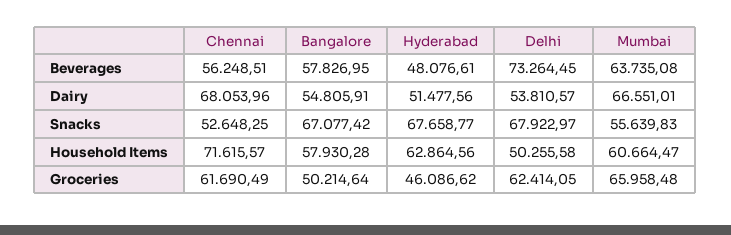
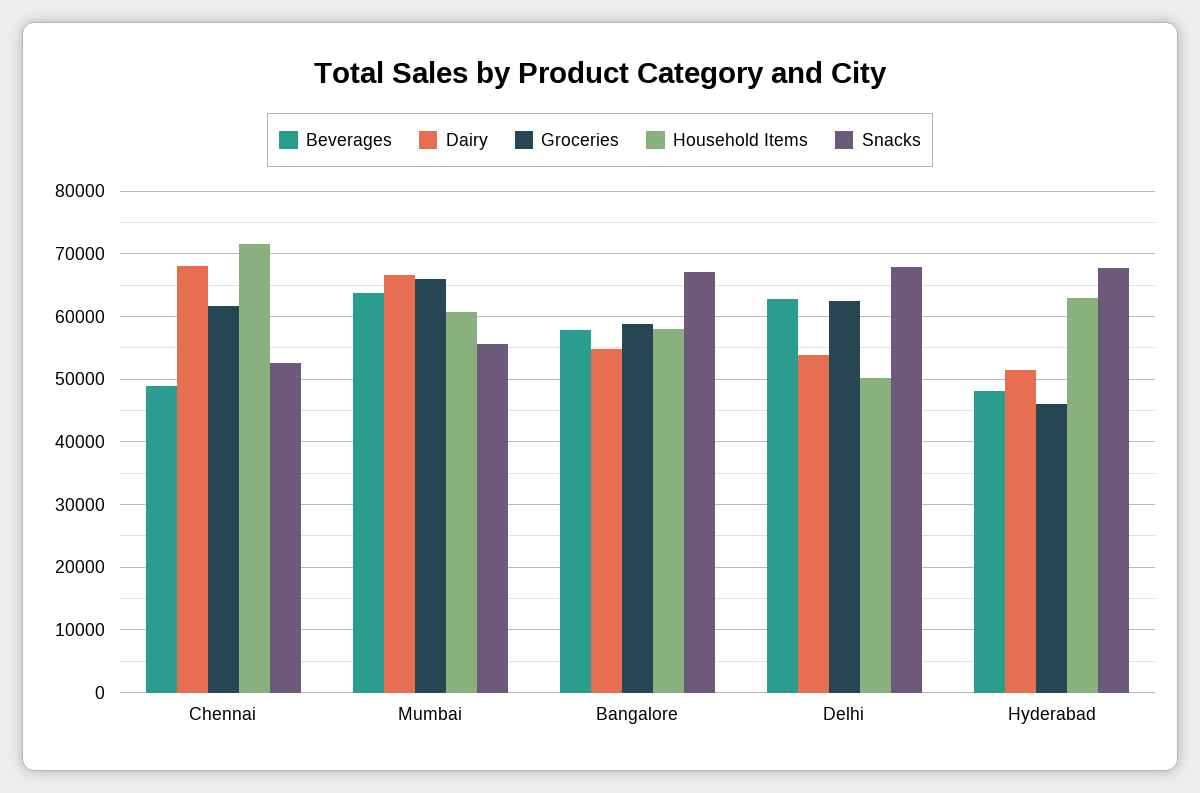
  {
    "Beverages": {
-     "Chennai": 56248.51,
+     "Chennai": 49000,
      "Bangalore": 57826.95,
      "Hyderabad": 48076.61,
-     "Delhi": 73264.45,
+     "Delhi": 63000,
      "Mumbai": 63735.08
    },
    "Dairy": {
      "Chennai": 68053.96,
      "Bangalore": 54805.91,
      "Hyderabad": 51477.56,
      "Delhi": 53810.57,
      "Mumbai": 66551.01
    },
    "Snacks": {
      "Chennai": 52648.25,
      "Bangalore": 67077.42,
      "Hyderabad": 67658.77,
      "Delhi": 67922.97,
      "Mumbai": 55639.83
    },
    "Household Items": {
      "Chennai": 71615.57,
      "Bangalore": 57930.28,
      "Hyderabad": 62864.56,
      "Delhi": 50255.58,
      "Mumbai": 60664.47
    },
    "Groceries": {
      "Chennai": 61690.49,
-     "Bangalore": 50214.64,
+     "Bangalore": 59000,
      "Hyderabad": 46086.62,
      "Delhi": 62414.05,
      "Mumbai": 65958.48
    }
  }

